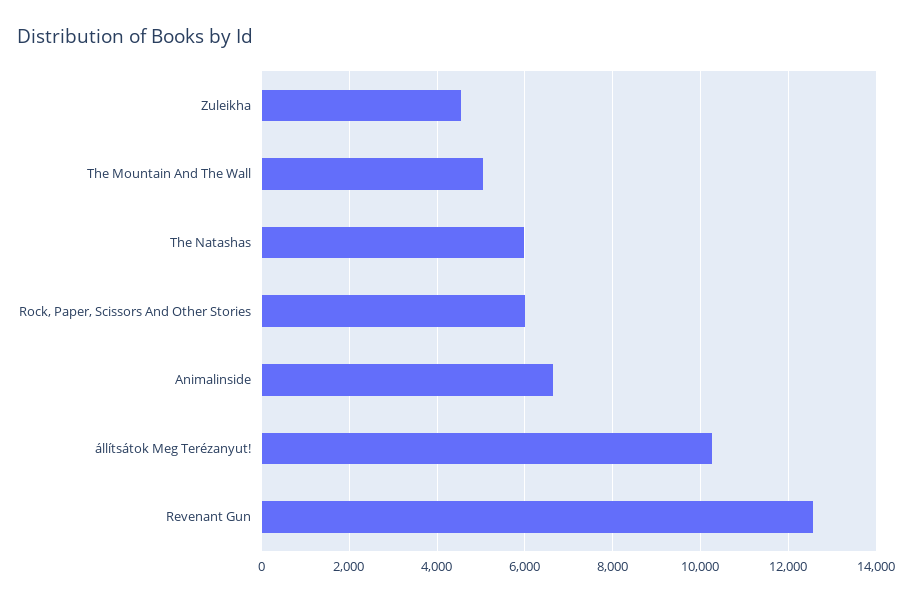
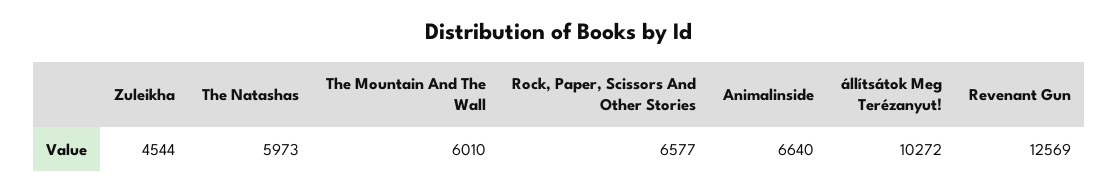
  {
    "Zuleikha": 4544,
-   "The Mountain And The Wall": 5000,
+   "The Mountain And The Wall": 6010,
    "The Natashas": 5973,
-   "Rock, Paper, Scissors And Other Stories": 6000,
+   "Rock, Paper, Scissors And Other Stories": 6577,
    "Animalinside": 6640,
    "állítsátok Meg Terézanyut!": 10272,
    "Revenant Gun": 12569
  }

